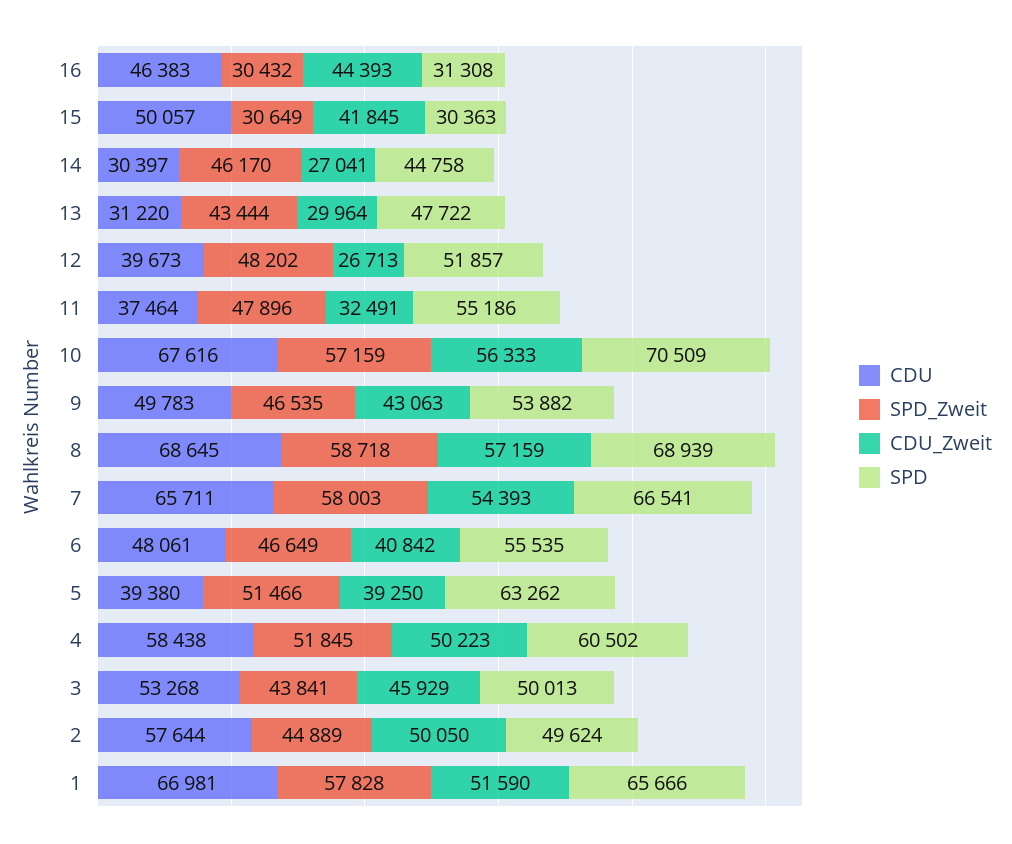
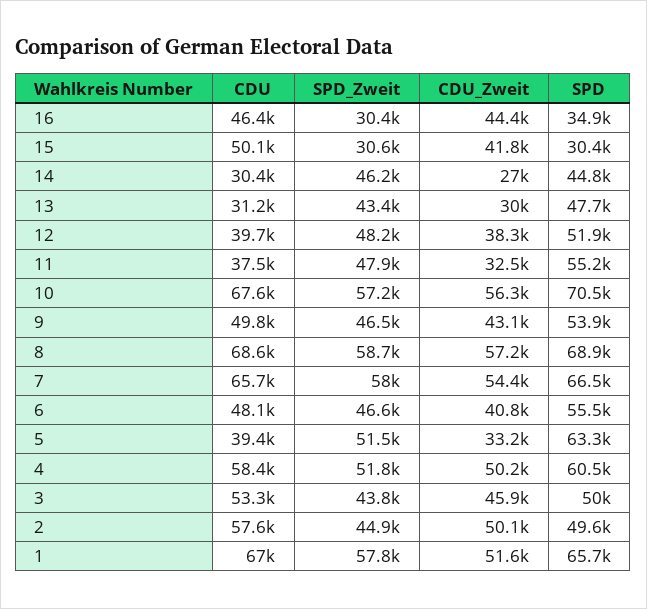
  {
    "CDU": {
      "16": 46383,
      "15": 50057,
      "14": 30397,
      "13": 31220,
      "12": 39673,
      "11": 37464,
      "10": 67616,
      "9": 49783,
      "8": 68645,
      "7": 65711,
      "6": 48061,
      "5": 39380,
      "4": 58438,
      "3": 53268,
      "2": 57644,
      "1": 66981
    },
    "SPD_Zweit": {
      "16": 30432,
      "15": 30649,
      "14": 46170,
      "13": 43444,
      "12": 48202,
      "11": 47896,
      "10": 57159,
      "9": 46535,
      "8": 58718,
      "7": 58003,
      "6": 46649,
      "5": 51466,
      "4": 51845,
      "3": 43841,
      "2": 44889,
      "1": 57828
    },
    "CDU_Zweit": {
      "16": 44393,
      "15": 41845,
      "14": 27041,
      "13": 29964,
-     "12": 26713,
+     "12": 38300,
      "11": 32491,
      "10": 56333,
      "9": 43063,
      "8": 57159,
      "7": 54393,
      "6": 40842,
-     "5": 39250,
+     "5": 33200,
      "4": 50223,
      "3": 45929,
      "2": 50050,
      "1": 51590
    },
    "SPD": {
-     "16": 31308,
+     "16": 34900,
      "15": 30363,
      "14": 44758,
      "13": 47722,
      "12": 51857,
      "11": 55186,
      "10": 70509,
      "9": 53882,
      "8": 68939,
      "7": 66541,
      "6": 55535,
      "5": 63262,
      "4": 60502,
      "3": 50013,
      "2": 49624,
      "1": 65666
    }
  }

